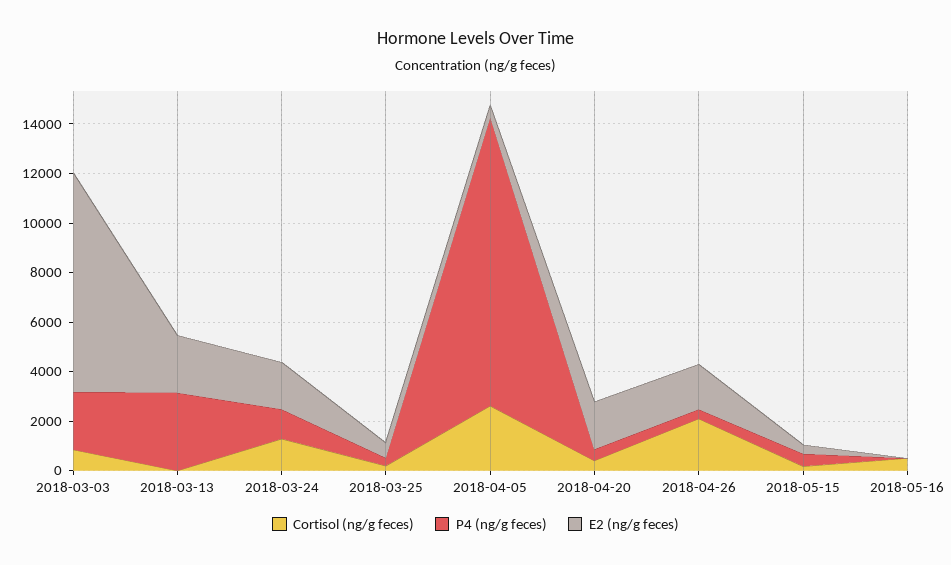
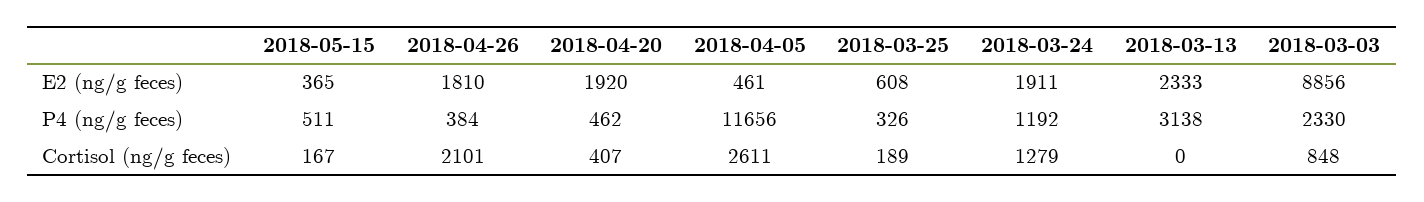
  {
    "Cortisol (ng/g feces)": {
      "2018-03-03": 848,
      "2018-03-13": 0,
      "2018-03-24": 1279,
      "2018-03-25": 189,
      "2018-04-05": 2611,
      "2018-04-20": 407,
      "2018-04-26": 2101,
-     "2018-05-15": 167,
+     "2018-05-15": 167
-     "2018-05-16": 500
    },
    "P4 (ng/g feces)": {
      "2018-03-03": 2330,
      "2018-03-13": 3138,
      "2018-03-24": 1192,
      "2018-03-25": 326,
      "2018-04-05": 11656,
      "2018-04-20": 462,
      "2018-04-26": 384,
-     "2018-05-15": 511,
+     "2018-05-15": 511
-     "2018-05-16": 0
    },
    "E2 (ng/g feces)": {
      "2018-03-03": 8856,
      "2018-03-13": 2333,
      "2018-03-24": 1911,
      "2018-03-25": 608,
      "2018-04-05": 461,
      "2018-04-20": 1920,
      "2018-04-26": 1810,
-     "2018-05-15": 365,
+     "2018-05-15": 365
-     "2018-05-16": 0
    }
  }

